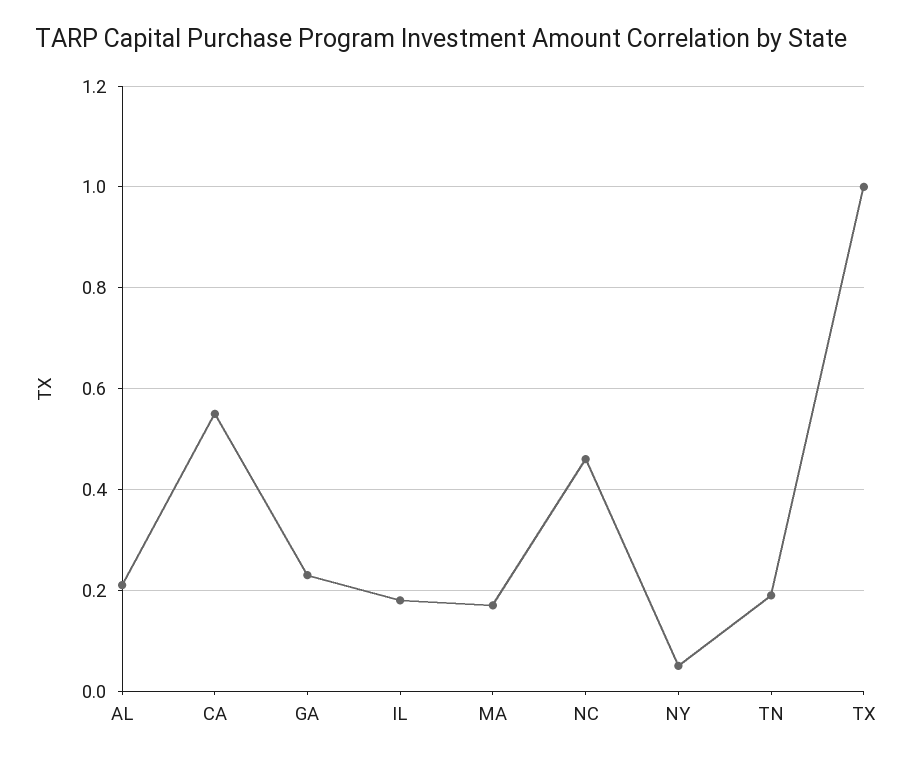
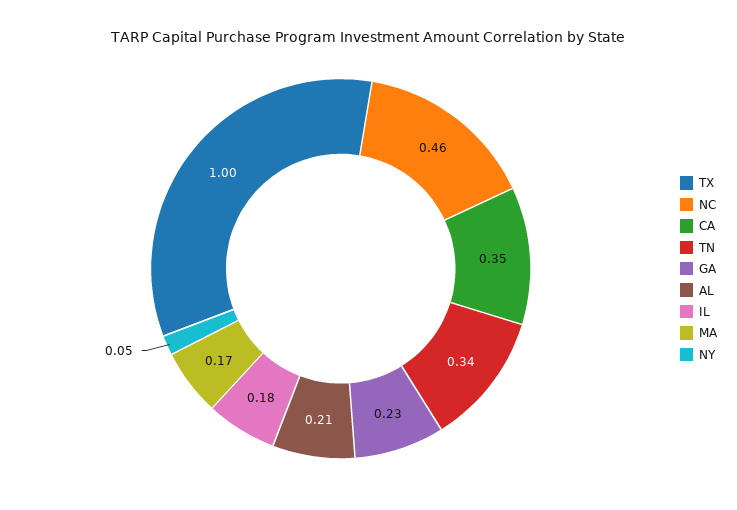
  {
    "AL": 0.21,
-   "CA": 0.55,
+   "CA": 0.35,
    "GA": 0.23,
    "IL": 0.18,
    "MA": 0.17,
    "NC": 0.46,
    "NY": 0.05,
-   "TN": 0.2,
+   "TN": 0.34,
    "TX": 1
  }

